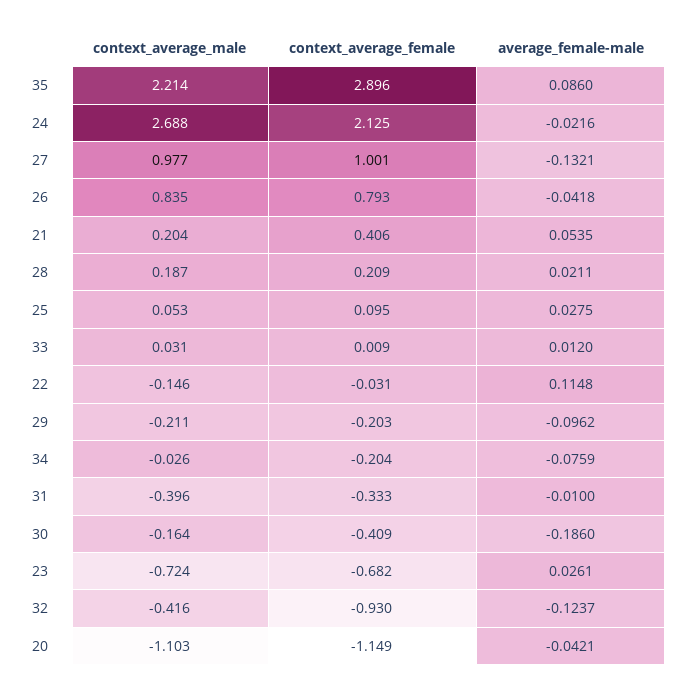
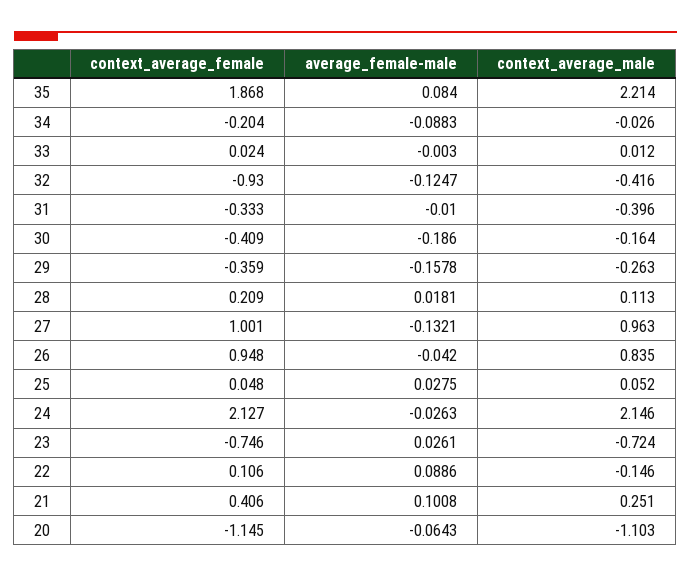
  {
    "context_average_male": {
      "35": 2.214,
-     "24": 2.688,
+     "24": 2.146,
-     "27": 0.977,
+     "27": 0.963,
      "26": 0.835,
-     "21": 0.204,
+     "21": 0.251,
-     "28": 0.187,
+     "28": 0.113,
-     "25": 0.053,
+     "25": 0.052,
-     "33": 0.031,
+     "33": 0.012,
      "22": -0.146,
-     "29": -0.211,
+     "29": -0.263,
      "34": -0.026,
      "31": -0.396,
      "30": -0.164,
      "23": -0.724,
      "32": -0.416,
      "20": -1.103
    },
    "context_average_female": {
-     "35": 2.896,
+     "35": 1.868,
-     "24": 2.125,
+     "24": 2.127,
      "27": 1.001,
-     "26": 0.793,
+     "26": 0.948,
      "21": 0.406,
      "28": 0.209,
-     "25": 0.095,
+     "25": 0.048,
-     "33": 0.009,
+     "33": 0.024,
-     "22": -0.031,
+     "22": 0.106,
-     "29": -0.203,
+     "29": -0.359,
      "34": -0.204,
      "31": -0.333,
      "30": -0.409,
-     "23": -0.682,
+     "23": -0.746,
      "32": -0.93,
-     "20": -1.149
+     "20": -1.145
    },
    "average_female-male": {
-     "35": 0.086,
+     "35": 0.084,
-     "24": -0.0216,
+     "24": -0.0263,
      "27": -0.1321,
-     "26": -0.0418,
+     "26": -0.042,
-     "21": 0.0535,
+     "21": 0.1008,
-     "28": 0.0211,
+     "28": 0.0181,
      "25": 0.0275,
-     "33": 0.012,
+     "33": -0.003,
-     "22": 0.1148,
+     "22": 0.0886,
-     "29": -0.0962,
+     "29": -0.1578,
-     "34": -0.0759,
+     "34": -0.0883,
      "31": -0.01,
      "30": -0.186,
      "23": 0.0261,
-     "32": -0.1237,
+     "32": -0.1247,
-     "20": -0.0421
+     "20": -0.0643
    }
  }

